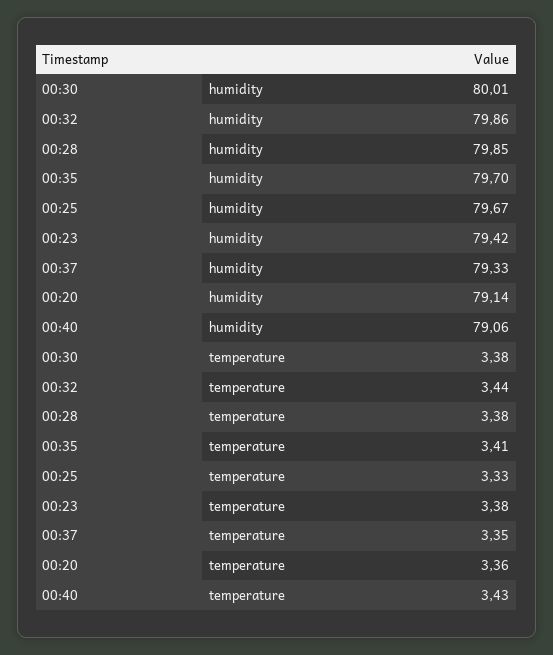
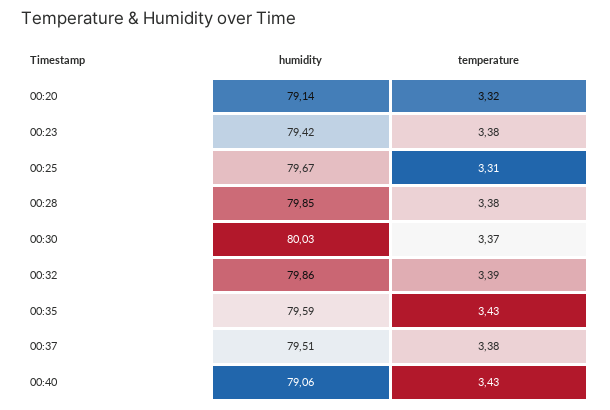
  {
    "00:30": {
-     "humidity": 80.01,
+     "humidity": 80.03,
-     "temperature": 3.38
+     "temperature": 3.37
    },
    "00:32": {
      "humidity": 79.86,
-     "temperature": 3.44
+     "temperature": 3.39
    },
    "00:28": {
      "humidity": 79.85,
      "temperature": 3.38
    },
    "00:35": {
-     "humidity": 79.7,
+     "humidity": 79.59,
-     "temperature": 3.41
+     "temperature": 3.43
    },
    "00:25": {
      "humidity": 79.67,
-     "temperature": 3.33
+     "temperature": 3.31
    },
    "00:23": {
      "humidity": 79.42,
      "temperature": 3.38
    },
    "00:37": {
-     "humidity": 79.33,
+     "humidity": 79.51,
-     "temperature": 3.35
+     "temperature": 3.38
    },
    "00:20": {
      "humidity": 79.14,
-     "temperature": 3.36
+     "temperature": 3.32
    },
    "00:40": {
      "humidity": 79.06,
      "temperature": 3.43
    }
  }

